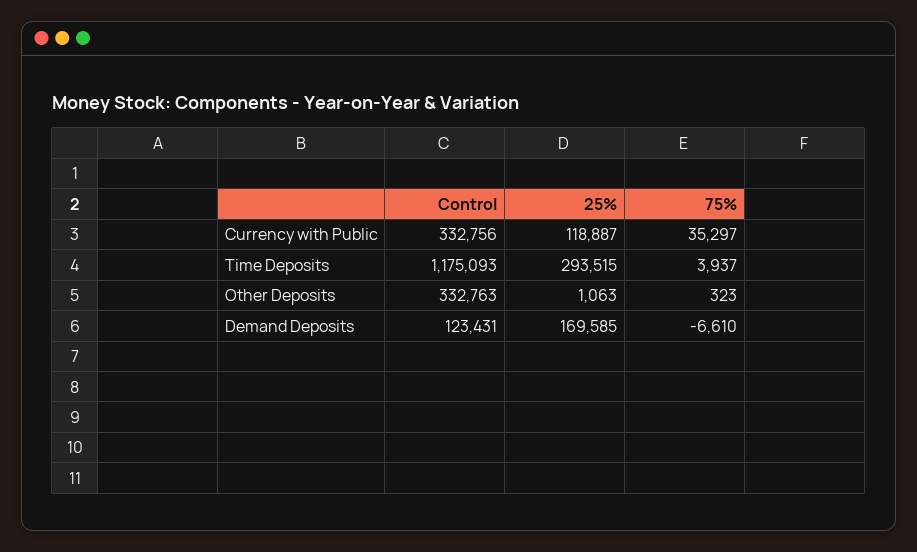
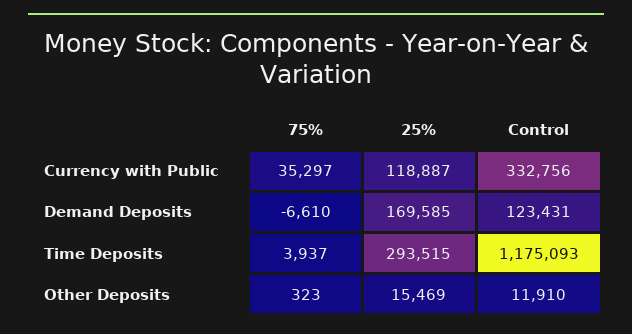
  {
    "Control": {
      "Currency with Public": 332756,
      "Time Deposits": 1175093,
-     "Other Deposits": 332763,
+     "Other Deposits": 11910,
      "Demand Deposits": 123431
    },
    "25%": {
      "Currency with Public": 118887,
      "Time Deposits": 293515,
-     "Other Deposits": 1063,
+     "Other Deposits": 15469,
      "Demand Deposits": 169585
    },
    "75%": {
      "Currency with Public": 35297,
      "Time Deposits": 3937,
      "Other Deposits": 323,
      "Demand Deposits": -6610
    }
  }

